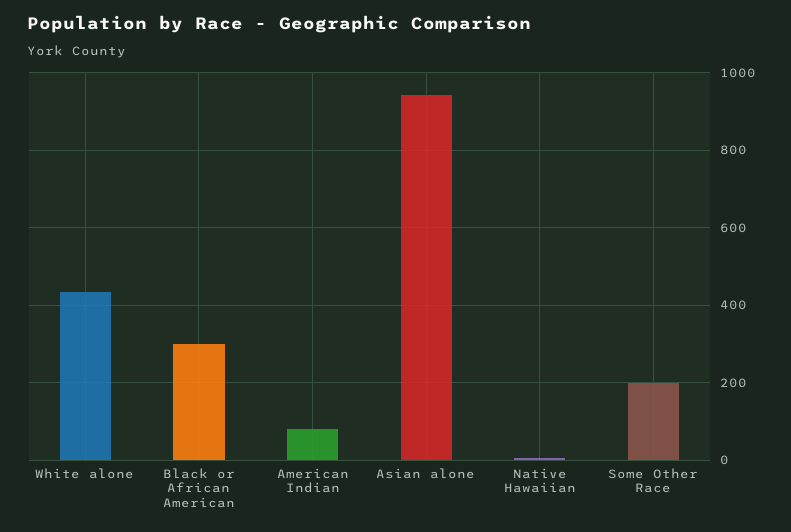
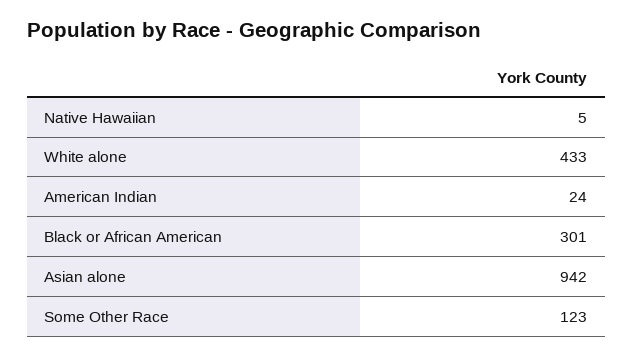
  {
    "White alone": 433,
    "Black or African American": 301,
-   "American Indian": 80,
+   "American Indian": 24,
    "Asian alone": 942,
    "Native Hawaiian": 5,
-   "Some Other Race": 200
+   "Some Other Race": 123
  }

